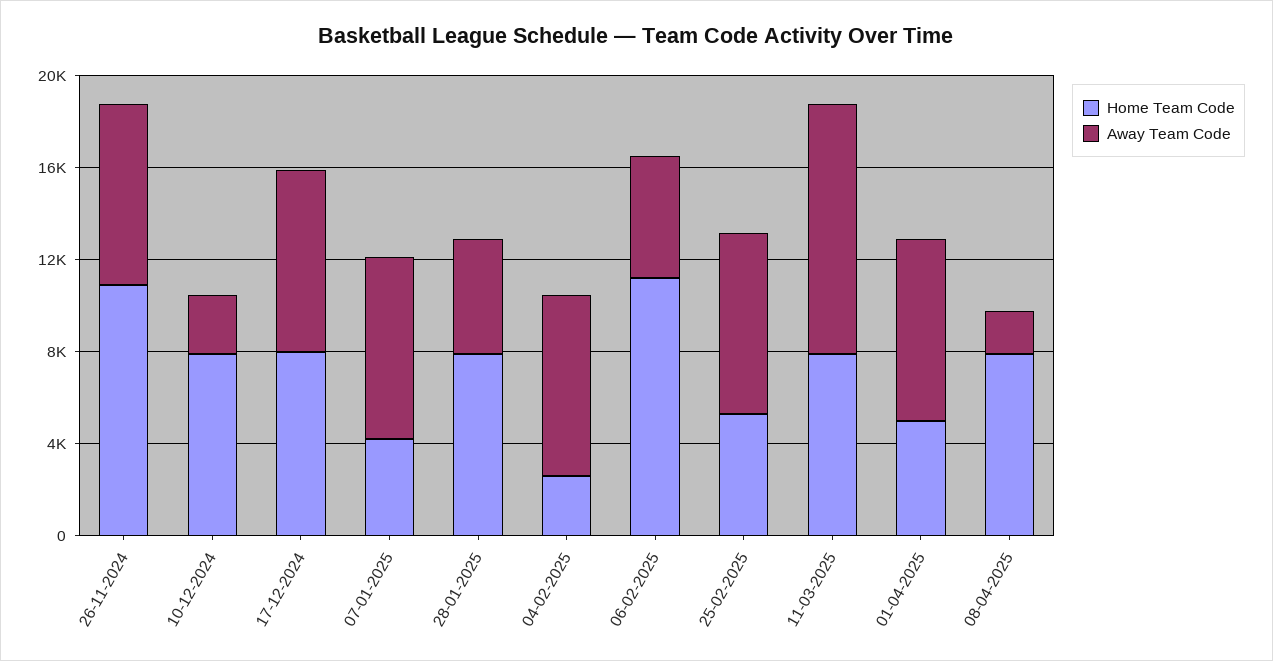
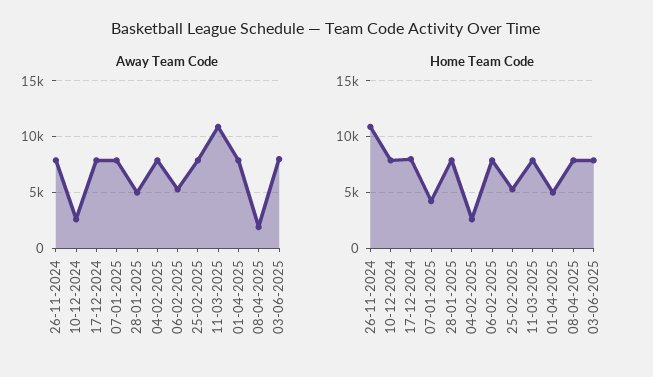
  {
    "Home Team Code": {
      "26-11-2024": 11000,
      "10-12-2024": 8000,
      "17-12-2024": 8000,
      "07-01-2025": 4000,
      "28-01-2025": 8000,
      "04-02-2025": 3000,
-     "06-02-2025": 11000,
+     "06-02-2025": 8000,
      "25-02-2025": 5000,
      "11-03-2025": 8000,
      "01-04-2025": 5000,
-     "08-04-2025": 8000
+     "08-04-2025": 8000,
+     "03-06-2025": 8000
    },
    "Away Team Code": {
      "26-11-2024": 8000,
      "10-12-2024": 3000,
      "17-12-2024": 8000,
      "07-01-2025": 8000,
      "28-01-2025": 5000,
      "04-02-2025": 8000,
      "06-02-2025": 5000,
      "25-02-2025": 8000,
      "11-03-2025": 11000,
      "01-04-2025": 8000,
-     "08-04-2025": 2000
+     "08-04-2025": 2000,
+     "03-06-2025": 8000
    }
  }

